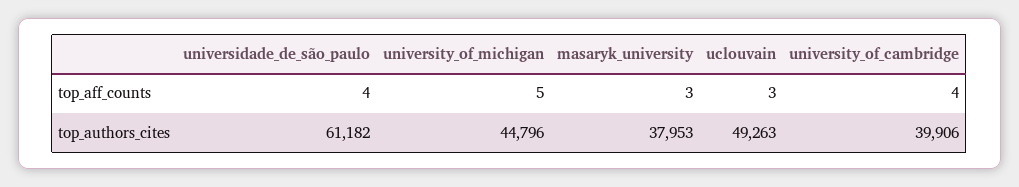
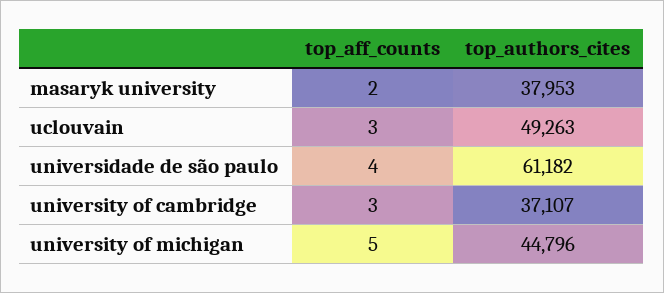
  {
    "universidade_de_são_paulo": {
      "top_aff_counts": 4,
      "top_authors_cites": 61182
    },
    "university_of_michigan": {
      "top_aff_counts": 5,
      "top_authors_cites": 44796
    },
    "masaryk_university": {
-     "top_aff_counts": 3,
+     "top_aff_counts": 2,
      "top_authors_cites": 37953
    },
    "uclouvain": {
      "top_aff_counts": 3,
      "top_authors_cites": 49263
    },
    "university_of_cambridge": {
-     "top_aff_counts": 4,
+     "top_aff_counts": 3,
-     "top_authors_cites": 39906
+     "top_authors_cites": 37107
    }
  }

